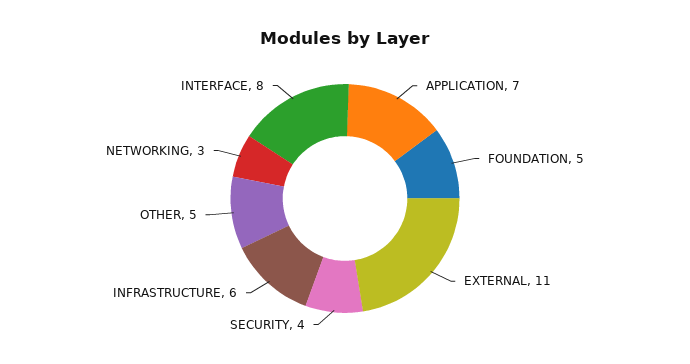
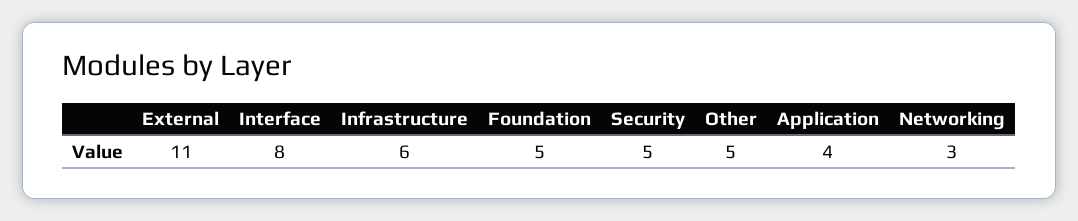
  {
-   "APPLICATION": 7,
+   "APPLICATION": 4,
    "FOUNDATION": 5,
    "EXTERNAL": 11,
-   "SECURITY": 4,
+   "SECURITY": 5,
    "INFRASTRUCTURE": 6,
    "OTHER": 5,
    "NETWORKING": 3,
    "INTERFACE": 8
  }

